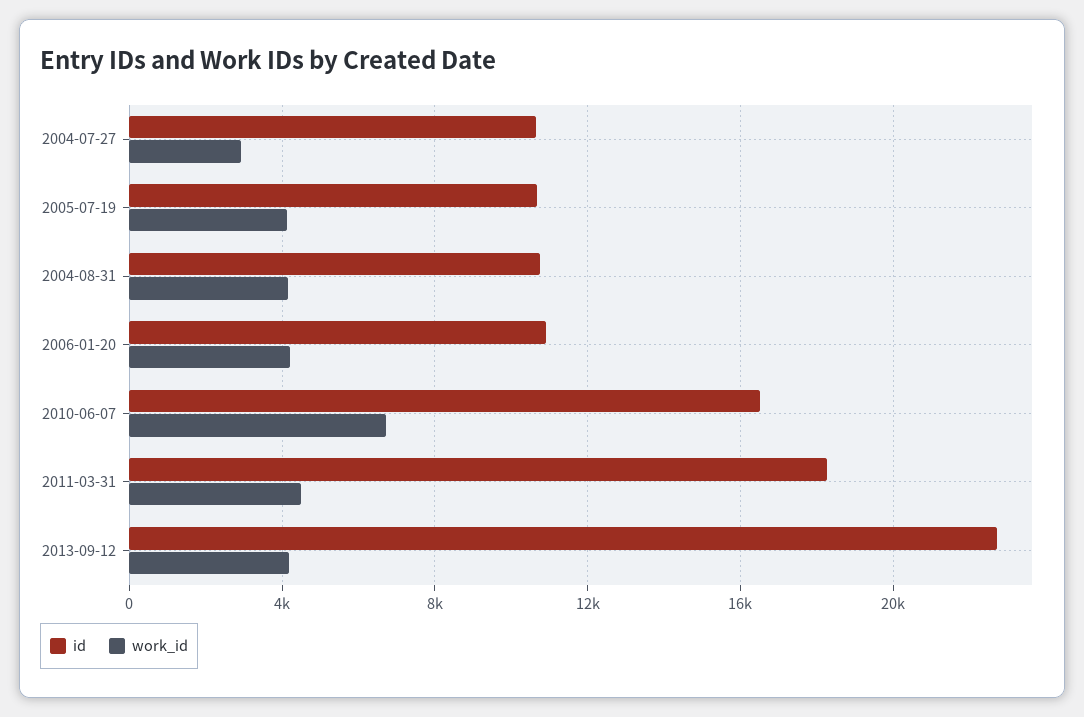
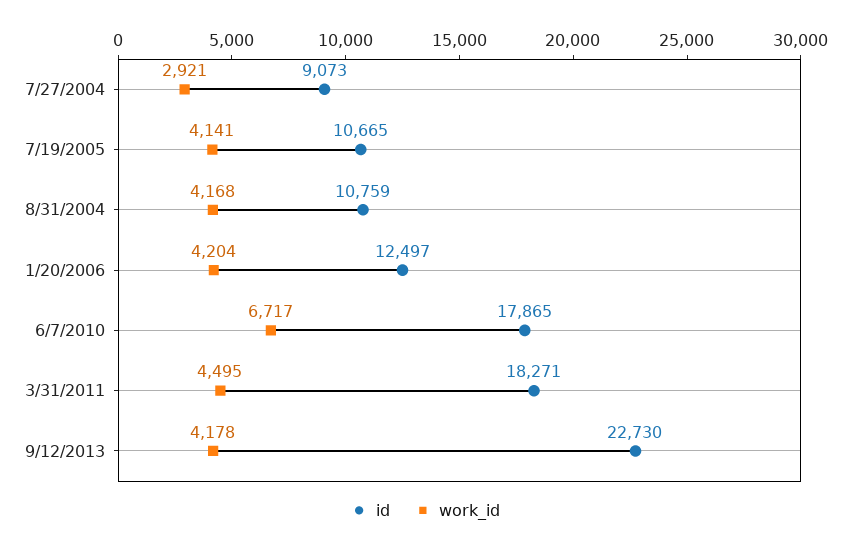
  {
    "id": {
-     "2004-07-27": 10500,
+     "2004-07-27": 9073,
      "2005-07-19": 10665,
      "2004-08-31": 10759,
-     "2006-01-20": 11000,
+     "2006-01-20": 12497,
-     "2010-06-07": 16500,
+     "2010-06-07": 17865,
      "2011-03-31": 18271,
      "2013-09-12": 22730
    },
    "work_id": {
      "2004-07-27": 2921,
      "2005-07-19": 4141,
      "2004-08-31": 4168,
      "2006-01-20": 4204,
      "2010-06-07": 6717,
      "2011-03-31": 4495,
      "2013-09-12": 4178
    }
  }

